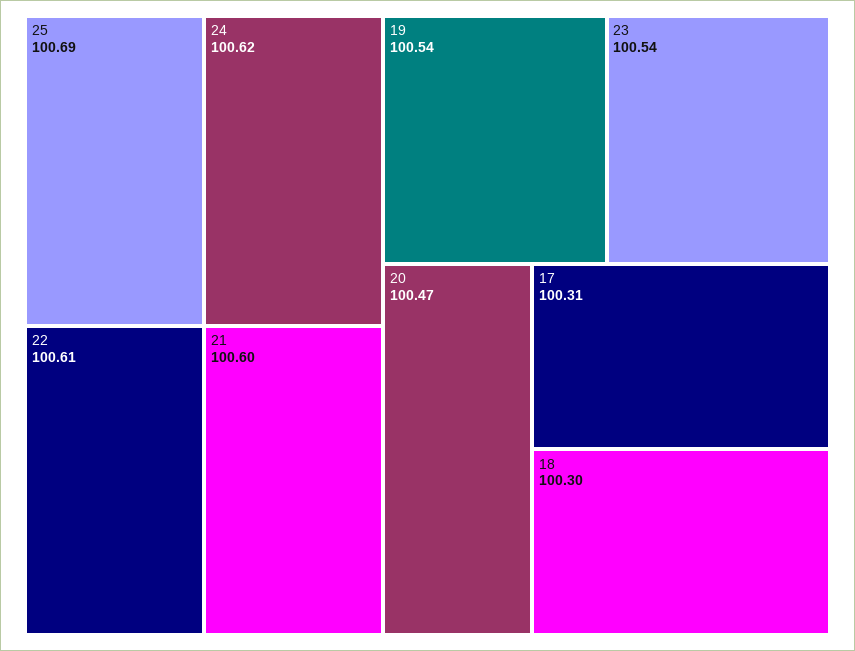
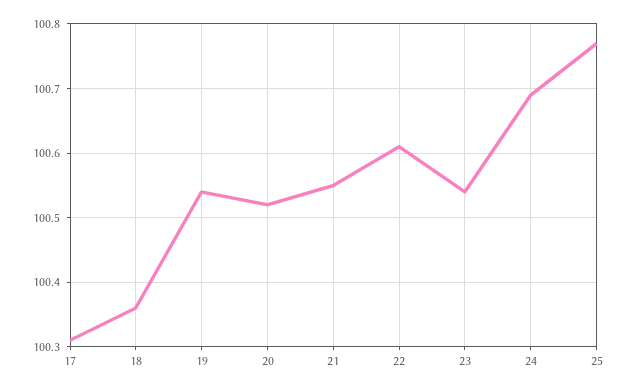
  {
-   "25": 100.69,
+   "25": 100.77,
-   "24": 100.62,
+   "24": 100.69,
    "22": 100.61,
-   "21": 100.6,
+   "21": 100.55,
    "19": 100.54,
    "23": 100.54,
-   "20": 100.47,
+   "20": 100.52,
    "17": 100.31,
-   "18": 100.3
+   "18": 100.36
  }

